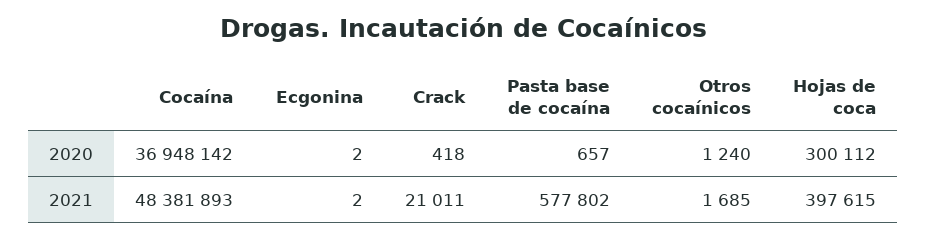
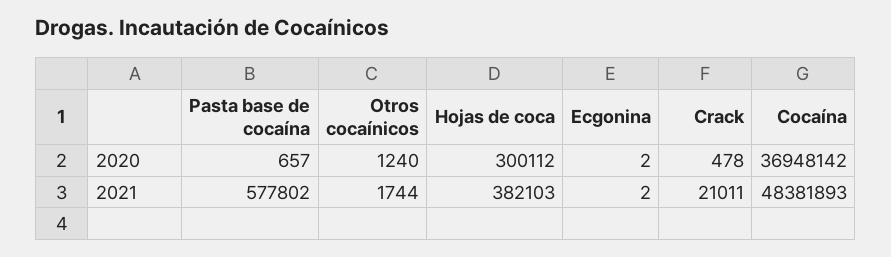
  {
    "Cocaína": {
      "2020": 36948142,
      "2021": 48381893
    },
    "Ecgonina": {
      "2020": 2,
      "2021": 2
    },
    "Crack": {
-     "2020": 418,
+     "2020": 478,
      "2021": 21011
    },
    "Pasta base de cocaína": {
      "2020": 657,
      "2021": 577802
    },
    "Otros cocaínicos": {
      "2020": 1240,
-     "2021": 1685
+     "2021": 1744
    },
    "Hojas de coca": {
      "2020": 300112,
-     "2021": 397615
+     "2021": 382103
    }
  }

